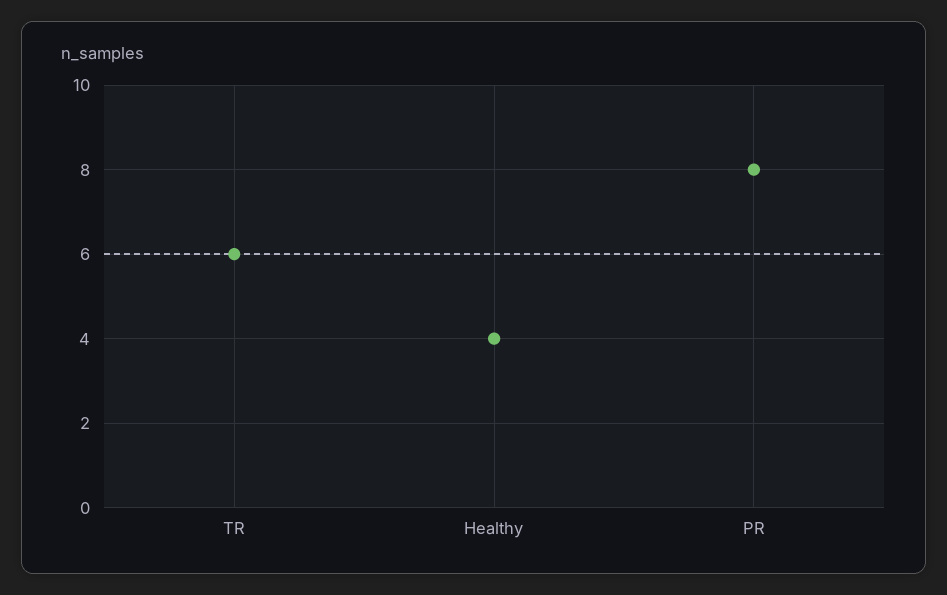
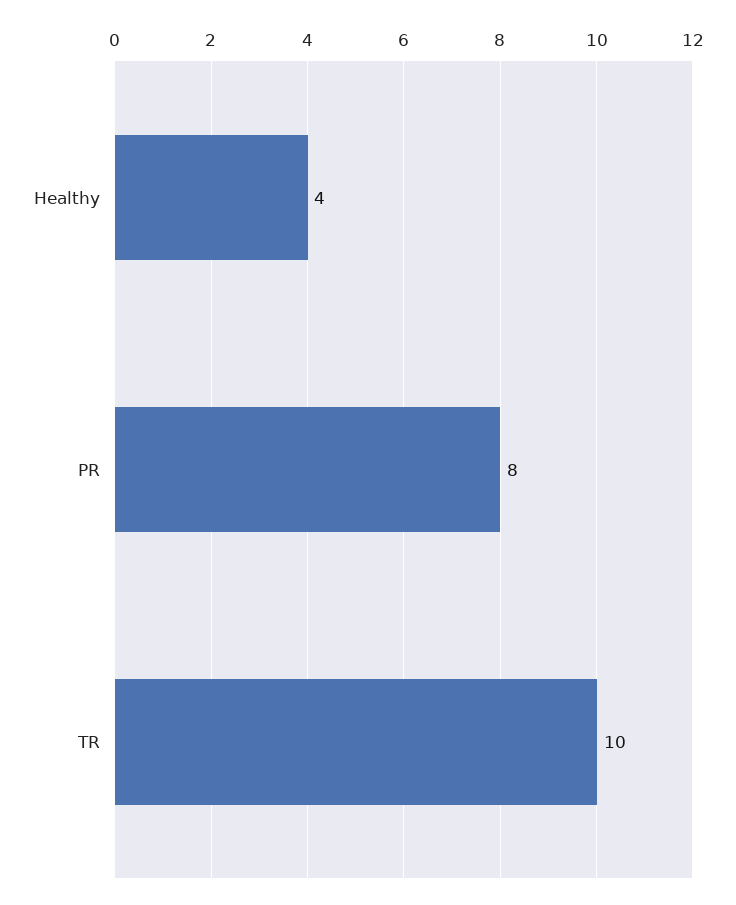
  {
-   "TR": 6,
+   "TR": 10,
    "Healthy": 4,
    "PR": 8
  }

